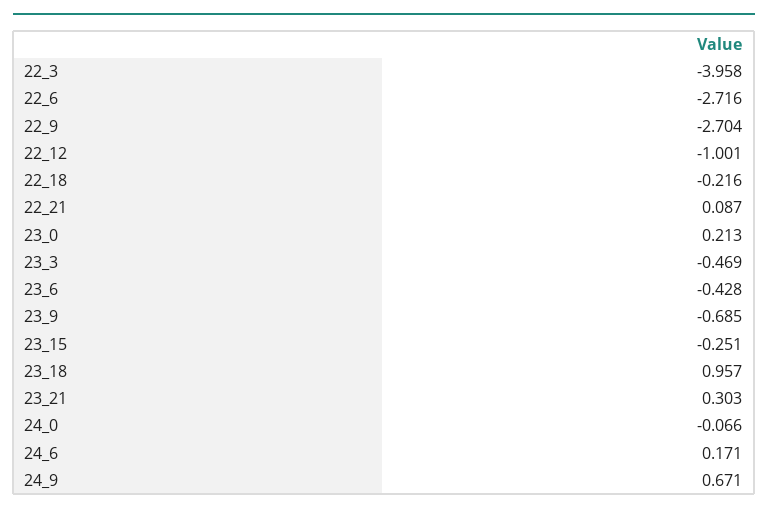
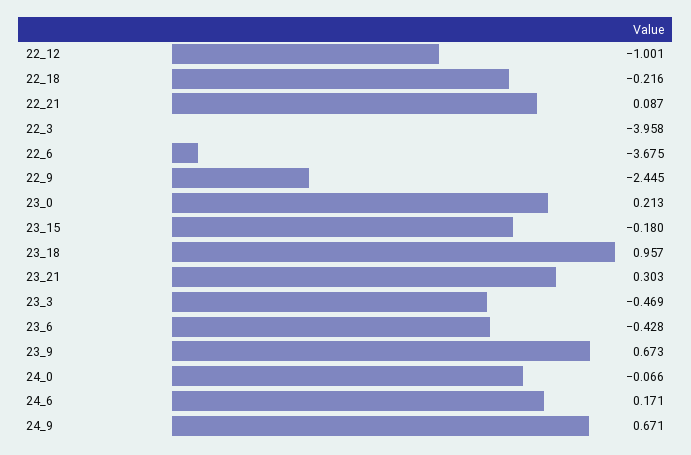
  {
    "22_3": -3.958,
-   "22_6": -2.716,
+   "22_6": -3.675,
-   "22_9": -2.704,
+   "22_9": -2.445,
    "22_12": -1.001,
    "22_18": -0.216,
    "22_21": 0.087,
    "23_0": 0.213,
    "23_3": -0.469,
    "23_6": -0.428,
-   "23_9": -0.685,
+   "23_9": 0.673,
-   "23_15": -0.251,
+   "23_15": -0.18,
    "23_18": 0.957,
    "23_21": 0.303,
    "24_0": -0.066,
    "24_6": 0.171,
    "24_9": 0.671
  }

